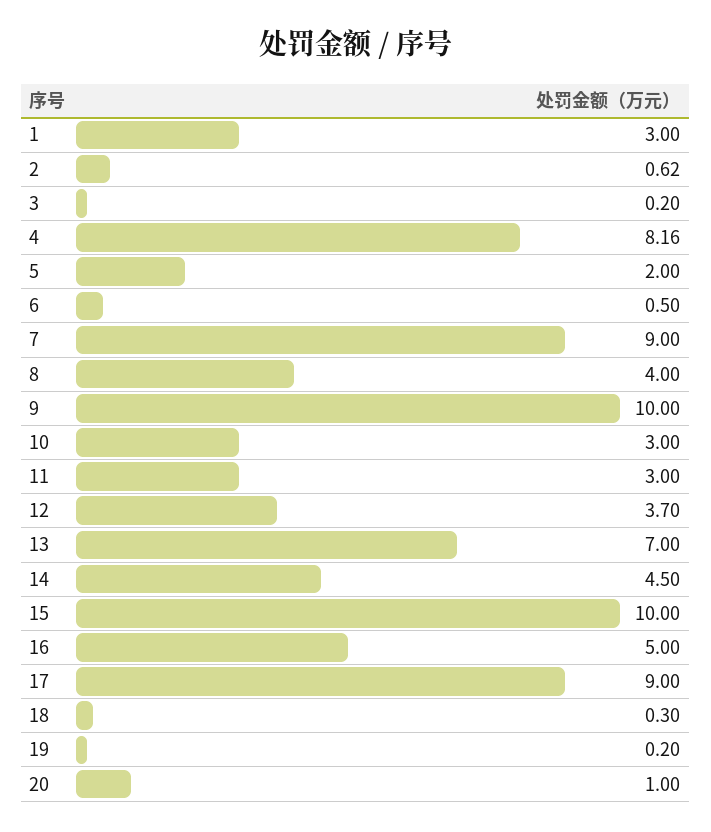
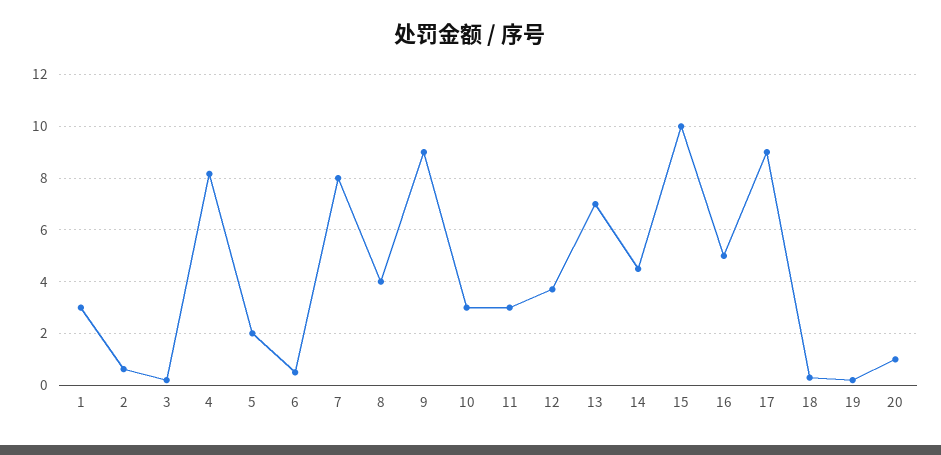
  {
    "1": 3,
    "2": 0.62,
    "3": 0.2,
    "4": 8.16,
    "5": 2,
    "6": 0.5,
-   "7": 9,
+   "7": 8,
    "8": 4,
-   "9": 10,
+   "9": 9,
    "10": 3,
    "11": 3,
    "12": 3.7,
    "13": 7,
    "14": 4.5,
    "15": 10,
    "16": 5,
    "17": 9,
    "18": 0.3,
    "19": 0.2,
    "20": 1
  }

